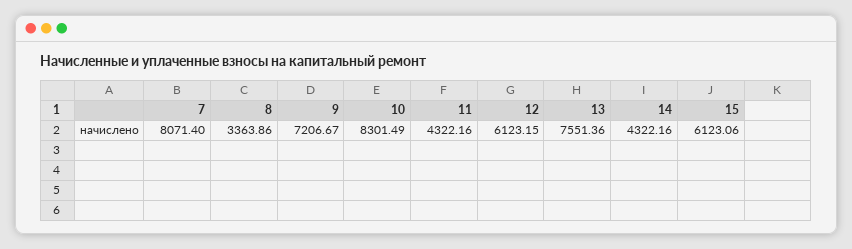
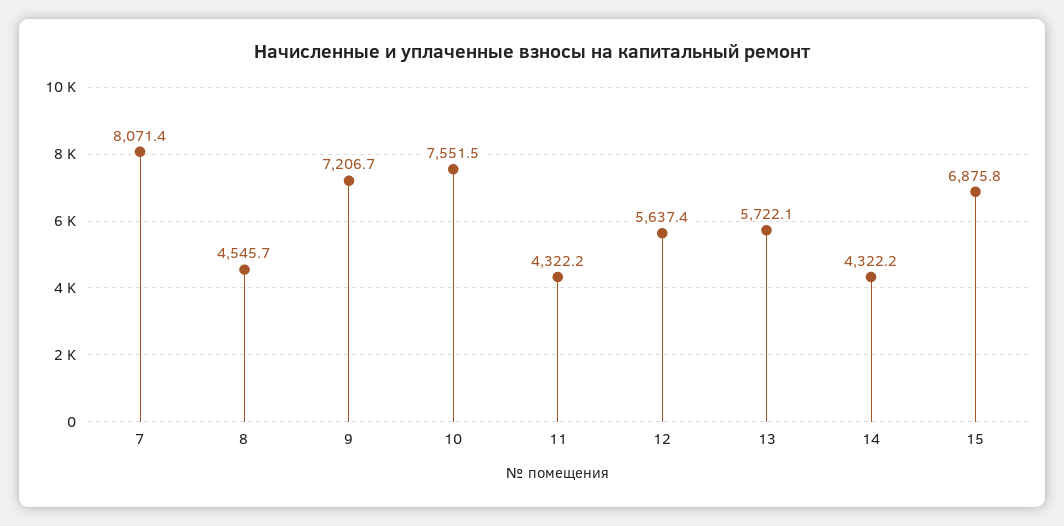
  {
    "7": 8071.4,
-   "8": 3363.86,
+   "8": 4545.7,
    "9": 7206.67,
-   "10": 8301.49,
+   "10": 7551.5,
    "11": 4322.16,
-   "12": 6123.15,
+   "12": 5637.4,
-   "13": 7551.36,
+   "13": 5722.1,
    "14": 4322.16,
-   "15": 6123.06
+   "15": 6875.8
  }

